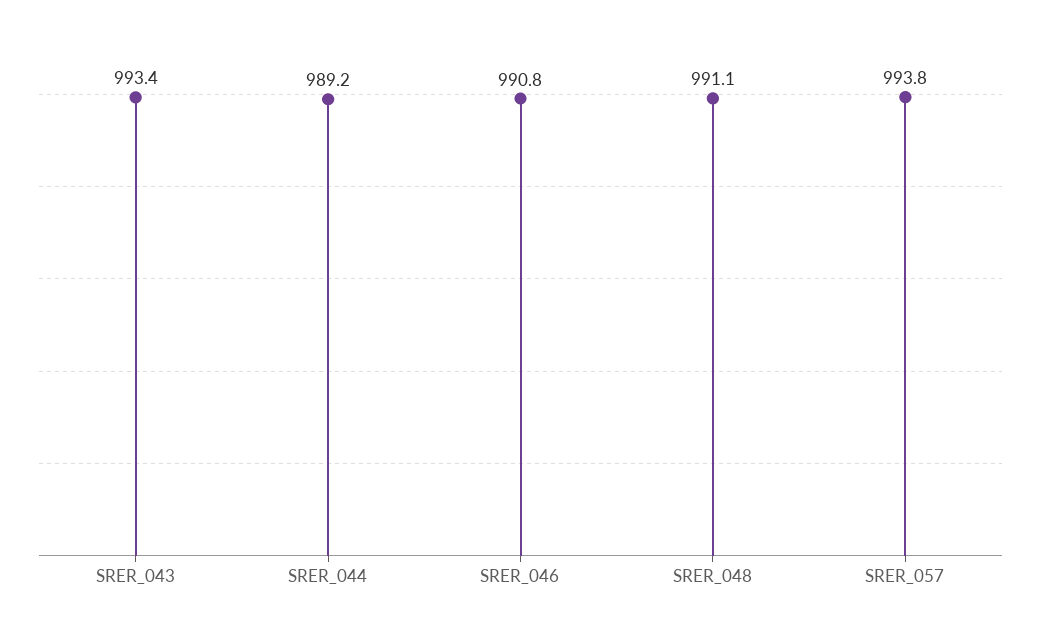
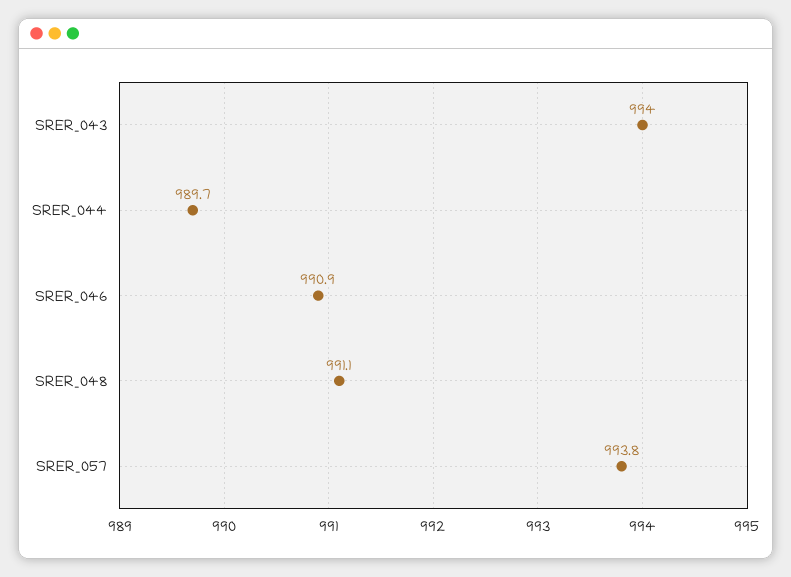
  {
-   "SRER_043": 993.4,
+   "SRER_043": 994,
-   "SRER_044": 989.2,
+   "SRER_044": 989.7,
-   "SRER_046": 990.8,
+   "SRER_046": 990.9,
    "SRER_048": 991.1,
    "SRER_057": 993.8
  }

